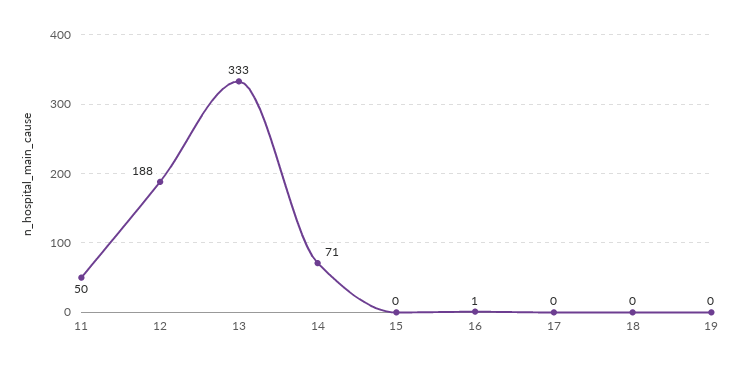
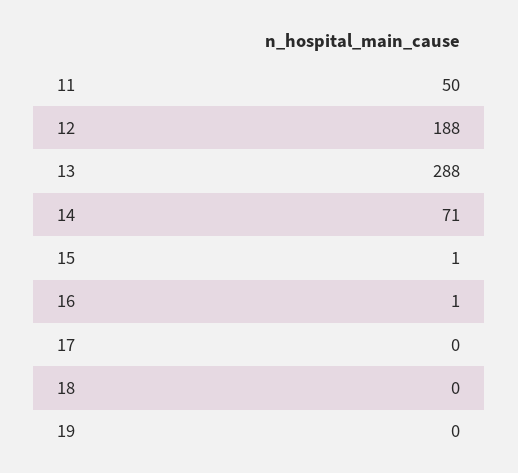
  {
    "11": 50,
    "12": 188,
-   "13": 333,
+   "13": 288,
    "14": 71,
-   "15": 0,
+   "15": 1,
    "16": 1,
    "17": 0,
    "18": 0,
    "19": 0
  }

